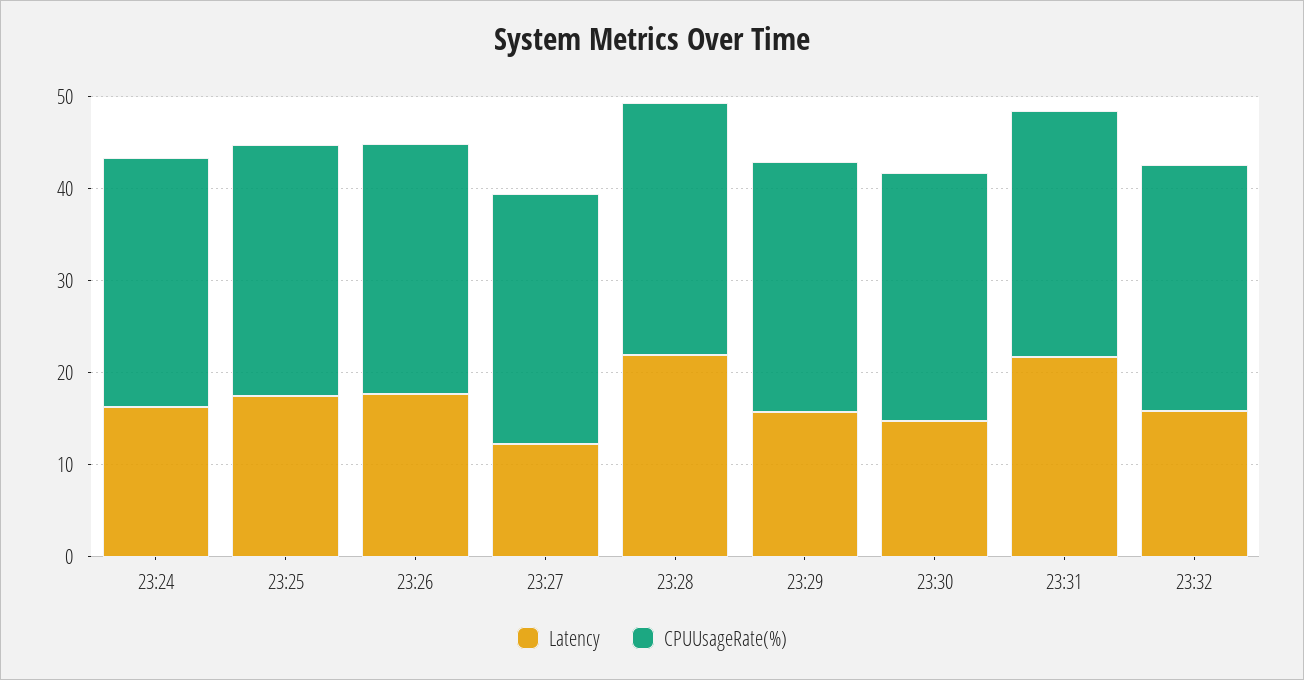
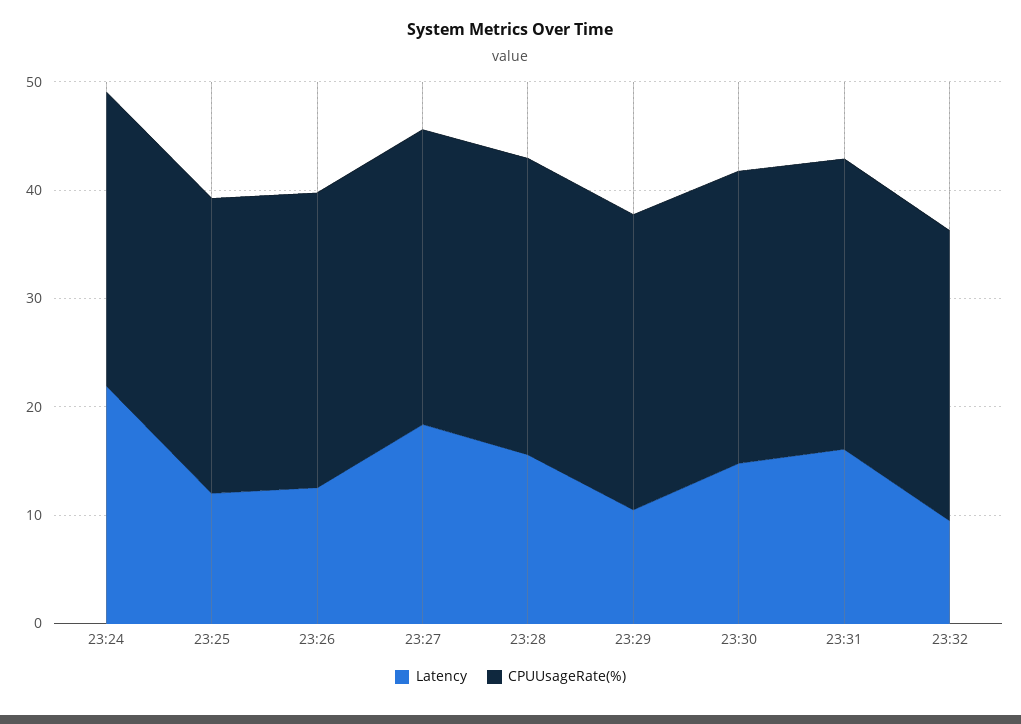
  {
    "Latency": {
-     "23:24": 16,
+     "23:24": 22,
-     "23:25": 18,
+     "23:25": 12,
-     "23:26": 18,
+     "23:26": 12,
-     "23:27": 12,
+     "23:27": 18,
-     "23:28": 22,
+     "23:28": 16,
-     "23:29": 16,
+     "23:29": 10,
      "23:30": 14,
-     "23:31": 22,
+     "23:31": 16,
-     "23:32": 16
+     "23:32": 10
    },
    "CPUUsageRate(%)": {
      "23:24": 28,
      "23:25": 28,
      "23:26": 28,
      "23:27": 28,
      "23:28": 28,
      "23:29": 28,
      "23:30": 26,
      "23:31": 26,
      "23:32": 26
    }
  }

